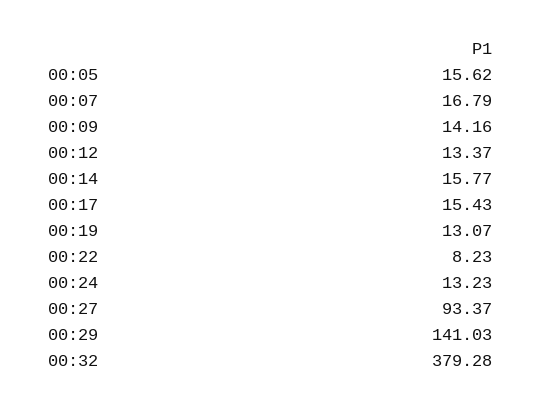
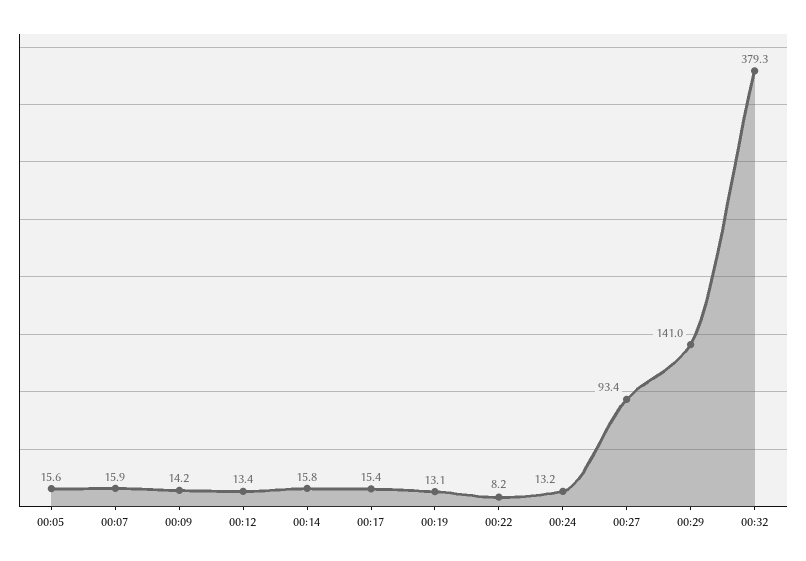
  {
    "00:05": 15.62,
-   "00:07": 16.79,
+   "00:07": 15.9,
    "00:09": 14.16,
    "00:12": 13.37,
    "00:14": 15.77,
    "00:17": 15.43,
    "00:19": 13.07,
    "00:22": 8.23,
    "00:24": 13.23,
    "00:27": 93.37,
    "00:29": 141.03,
    "00:32": 379.28
  }

